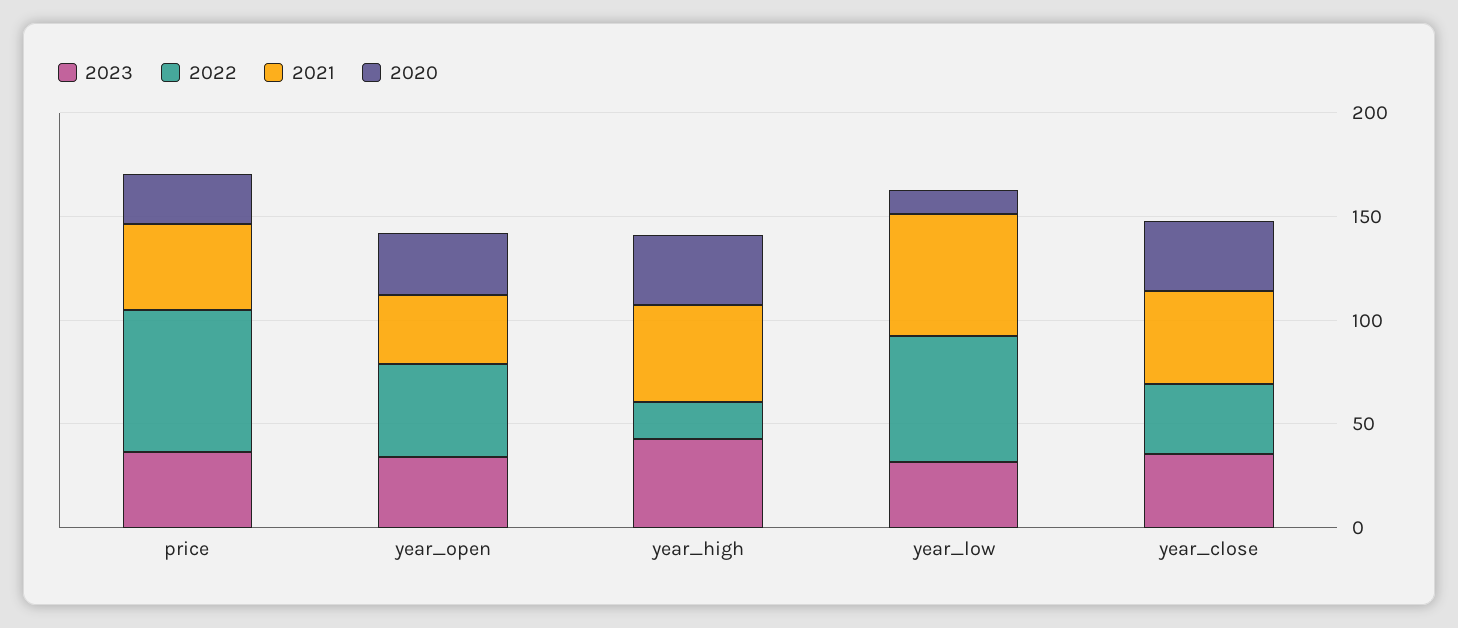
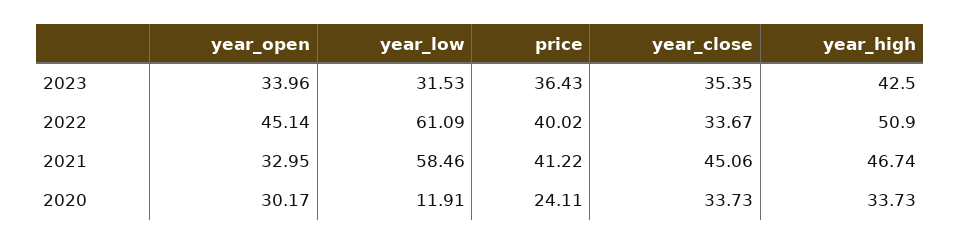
  {
    "2023": {
      "price": 36.43,
      "year_open": 33.96,
      "year_high": 42.5,
      "year_low": 31.53,
      "year_close": 35.35
    },
    "2022": {
-     "price": 70,
+     "price": 40.02,
      "year_open": 45.14,
-     "year_high": 20,
+     "year_high": 50.9,
      "year_low": 61.09,
      "year_close": 33.67
    },
    "2021": {
      "price": 41.22,
      "year_open": 32.95,
      "year_high": 46.74,
      "year_low": 58.46,
      "year_close": 45.06
    },
    "2020": {
      "price": 24.11,
      "year_open": 30.17,
      "year_high": 33.73,
      "year_low": 11.91,
      "year_close": 33.73
    }
  }

